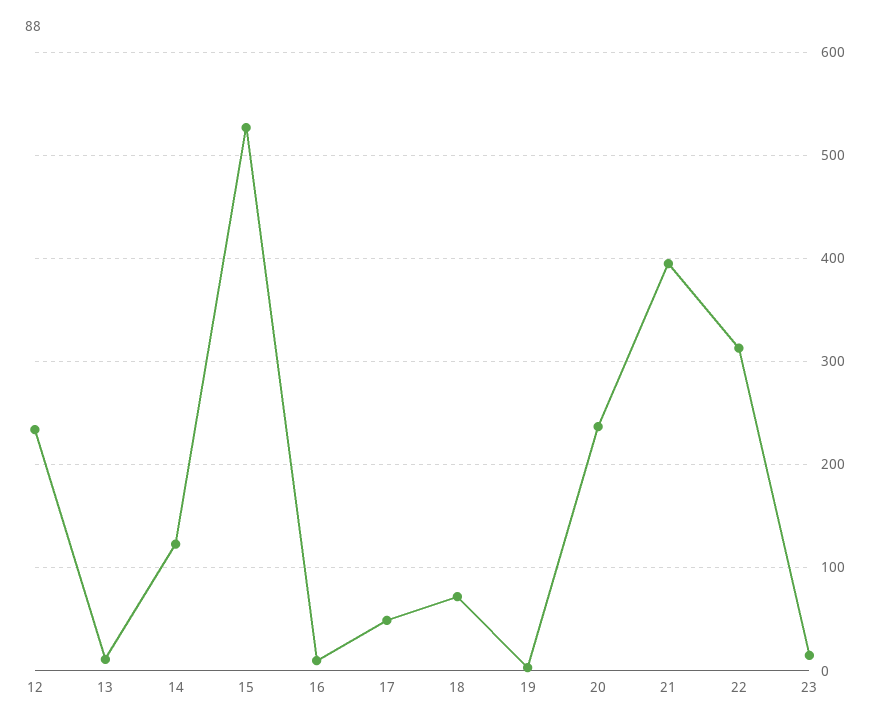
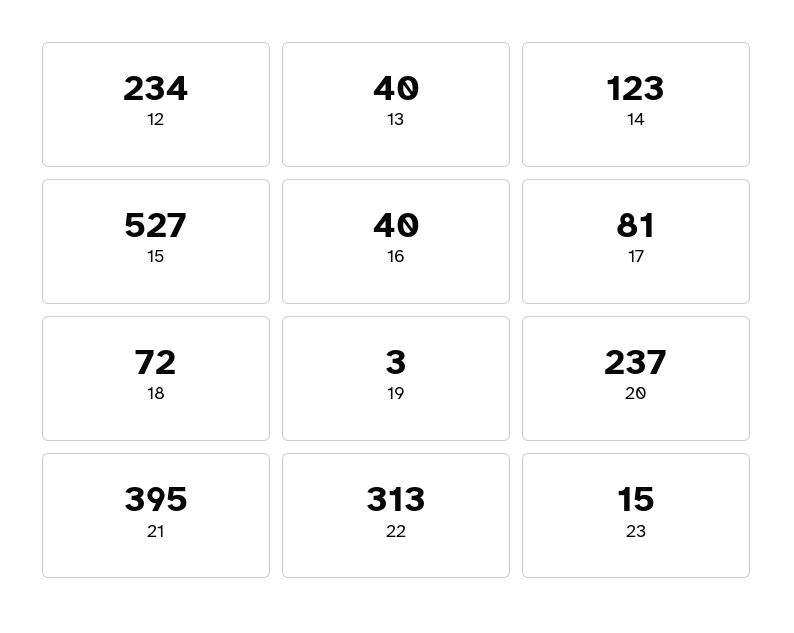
  {
    "12": 234,
-   "13": 10,
+   "13": 40,
    "14": 123,
    "15": 527,
-   "16": 10,
+   "16": 40,
-   "17": 50,
+   "17": 81,
    "18": 72,
    "19": 3,
    "20": 237,
    "21": 395,
    "22": 313,
    "23": 15
  }

